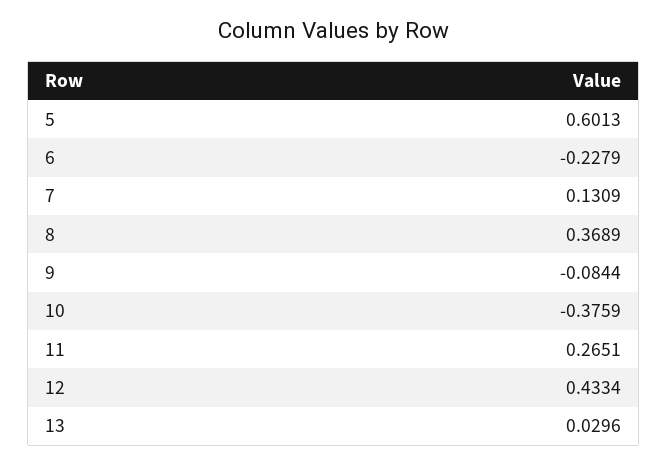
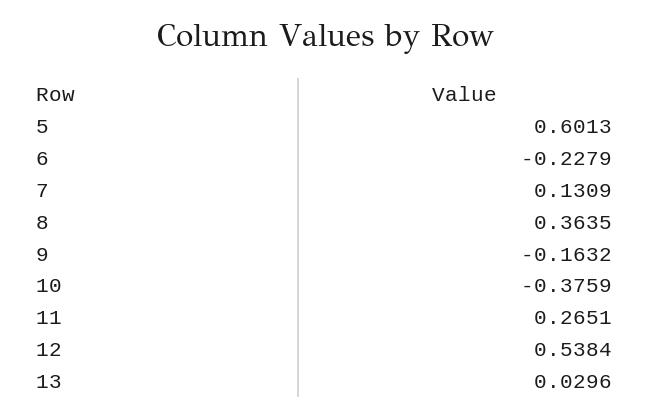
  {
    "5": 0.6013,
    "6": -0.2279,
    "7": 0.1309,
-   "8": 0.3689,
+   "8": 0.3635,
-   "9": -0.0844,
+   "9": -0.1632,
    "10": -0.3759,
    "11": 0.2651,
-   "12": 0.4334,
+   "12": 0.5384,
    "13": 0.0296
  }

